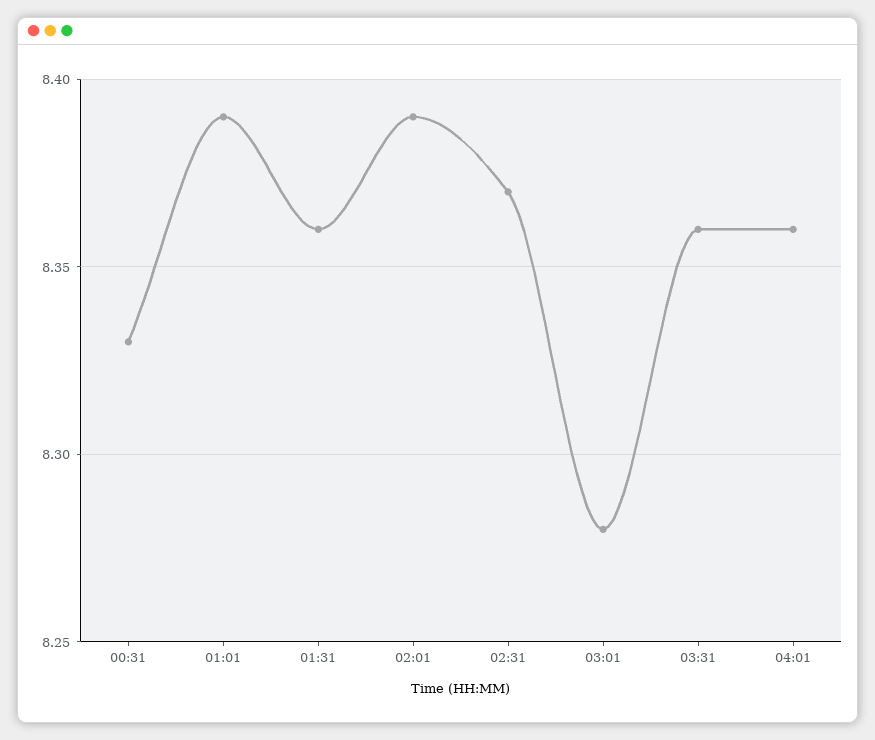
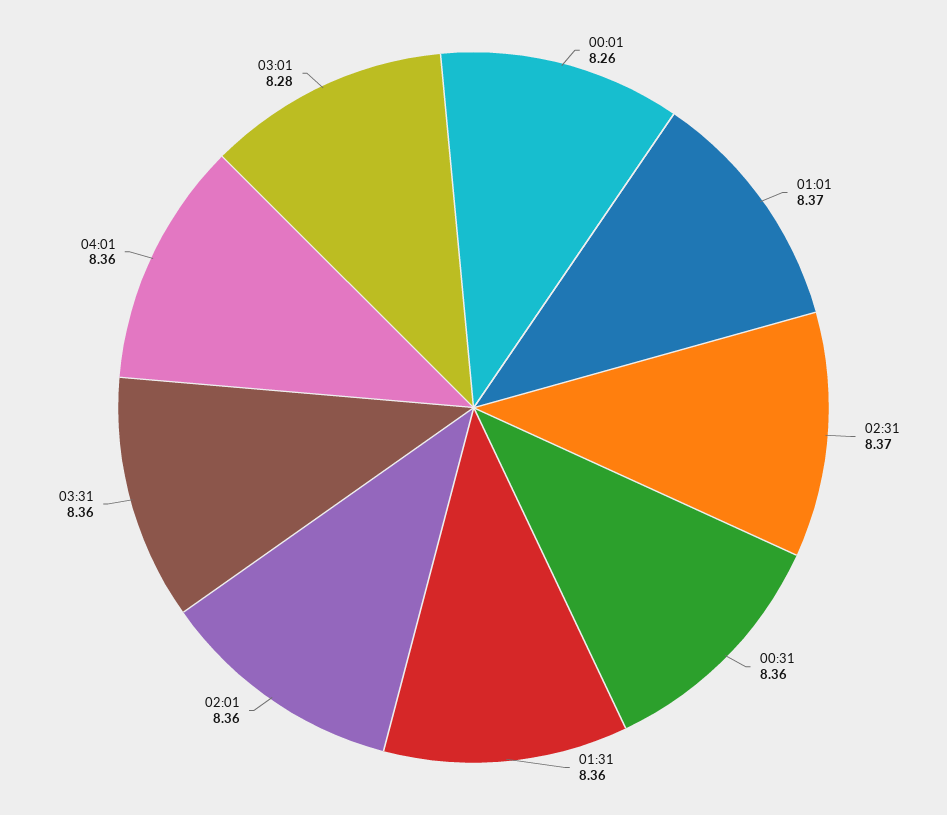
  {
-   "00:31": 8.33,
+   "00:31": 8.36,
-   "01:01": 8.39,
+   "01:01": 8.37,
    "01:31": 8.36,
-   "02:01": 8.39,
+   "02:01": 8.36,
    "02:31": 8.37,
    "03:01": 8.28,
    "03:31": 8.36,
-   "04:01": 8.36
+   "04:01": 8.36,
+   "00:01": 8.26
  }

